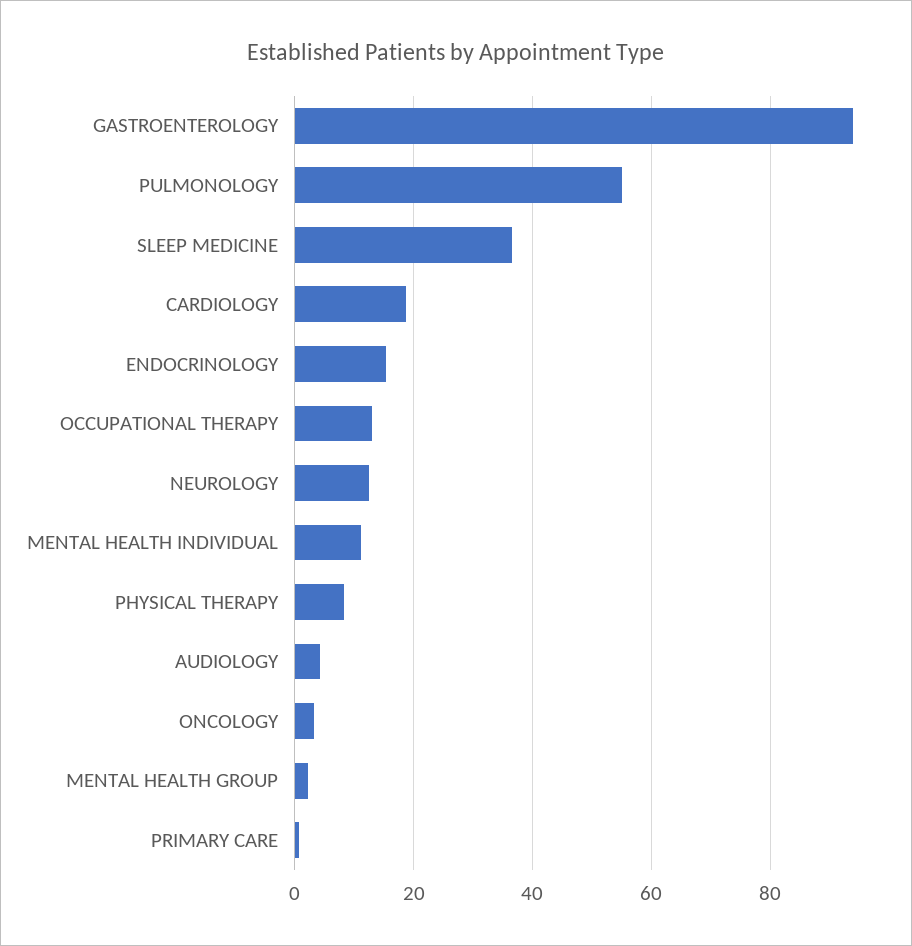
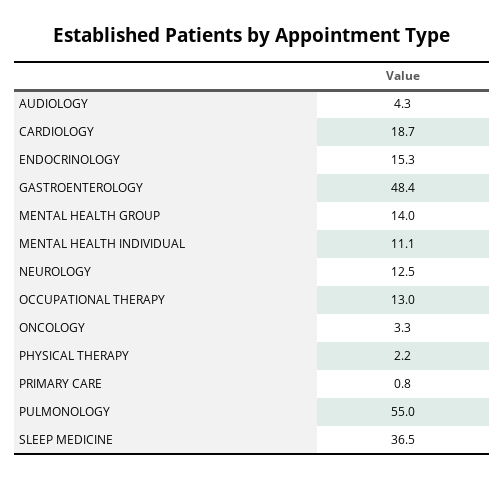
  {
-   "GASTROENTEROLOGY": 94,
+   "GASTROENTEROLOGY": 48.4,
    "PULMONOLOGY": 55,
    "SLEEP MEDICINE": 36.5,
    "CARDIOLOGY": 18.7,
    "ENDOCRINOLOGY": 15.3,
    "OCCUPATIONAL THERAPY": 13,
    "NEUROLOGY": 12.5,
    "MENTAL HEALTH INDIVIDUAL": 11.1,
-   "PHYSICAL THERAPY": 8,
+   "PHYSICAL THERAPY": 2.2,
    "AUDIOLOGY": 4.3,
    "ONCOLOGY": 3.3,
-   "MENTAL HEALTH GROUP": 2,
+   "MENTAL HEALTH GROUP": 14,
    "PRIMARY CARE": 0.8
  }

